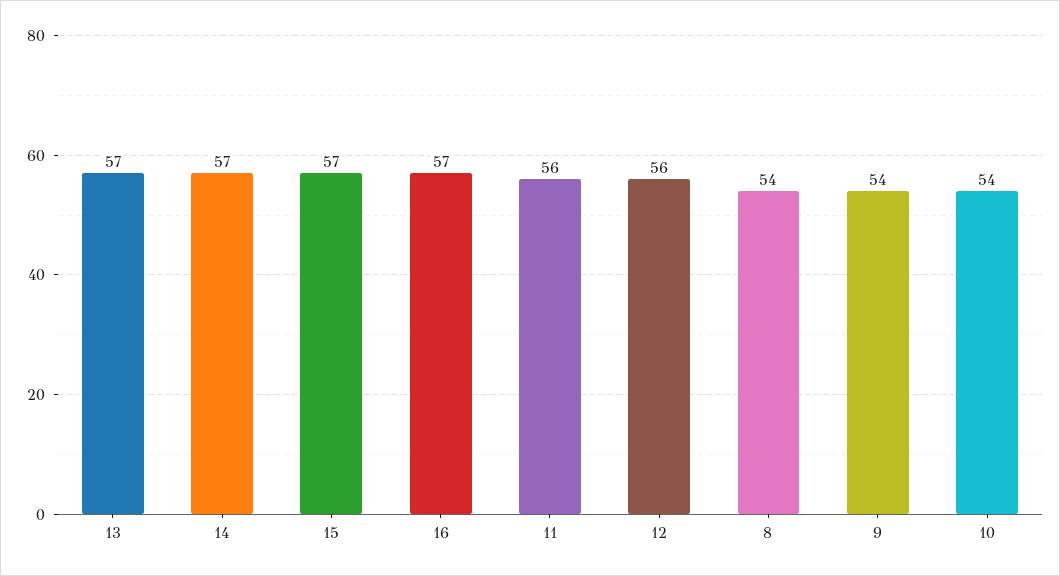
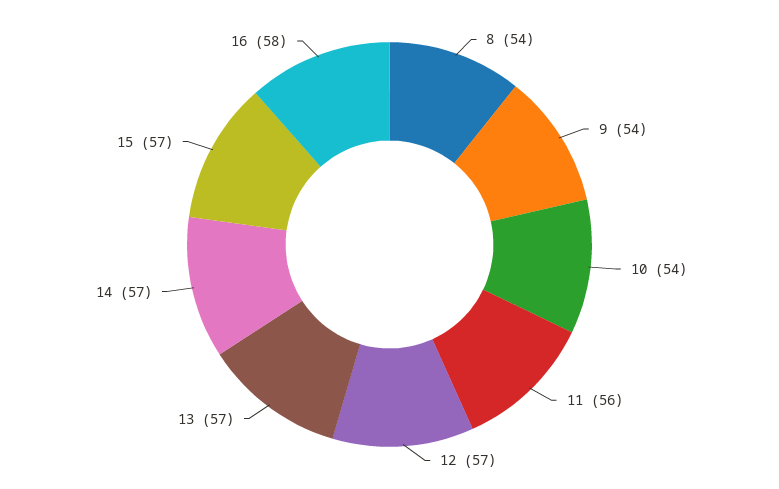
  {
    "13": 57,
    "14": 57,
    "15": 57,
-   "16": 57,
+   "16": 58,
    "11": 56,
-   "12": 56,
+   "12": 57,
    "8": 54,
    "9": 54,
    "10": 54
  }

